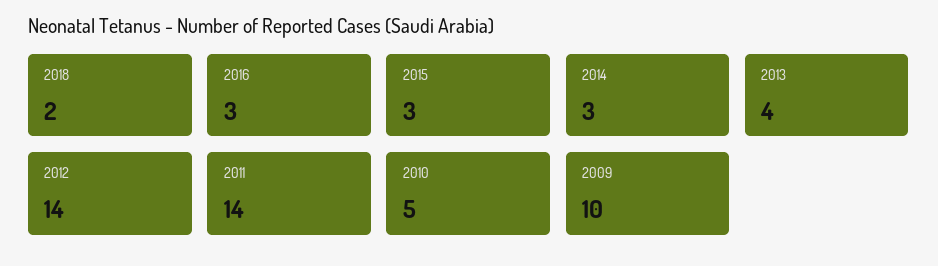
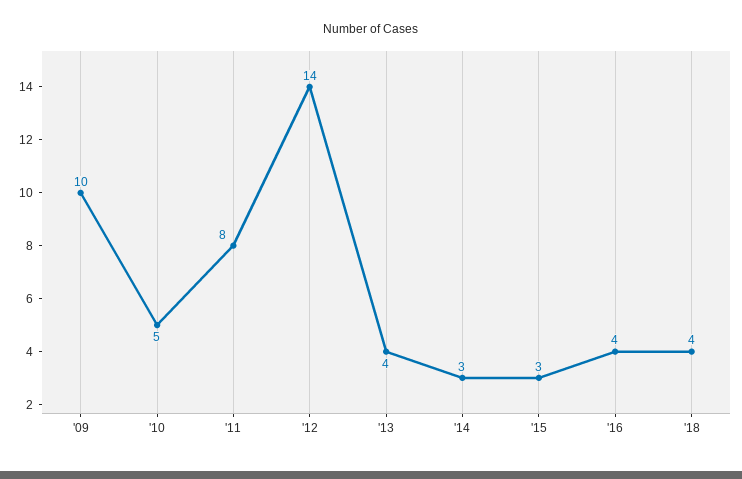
  {
-   "2018": 2,
+   "2018": 4,
-   "2016": 3,
+   "2016": 4,
    "2015": 3,
    "2014": 3,
    "2013": 4,
    "2012": 14,
-   "2011": 14,
+   "2011": 8,
    "2010": 5,
    "2009": 10
  }

